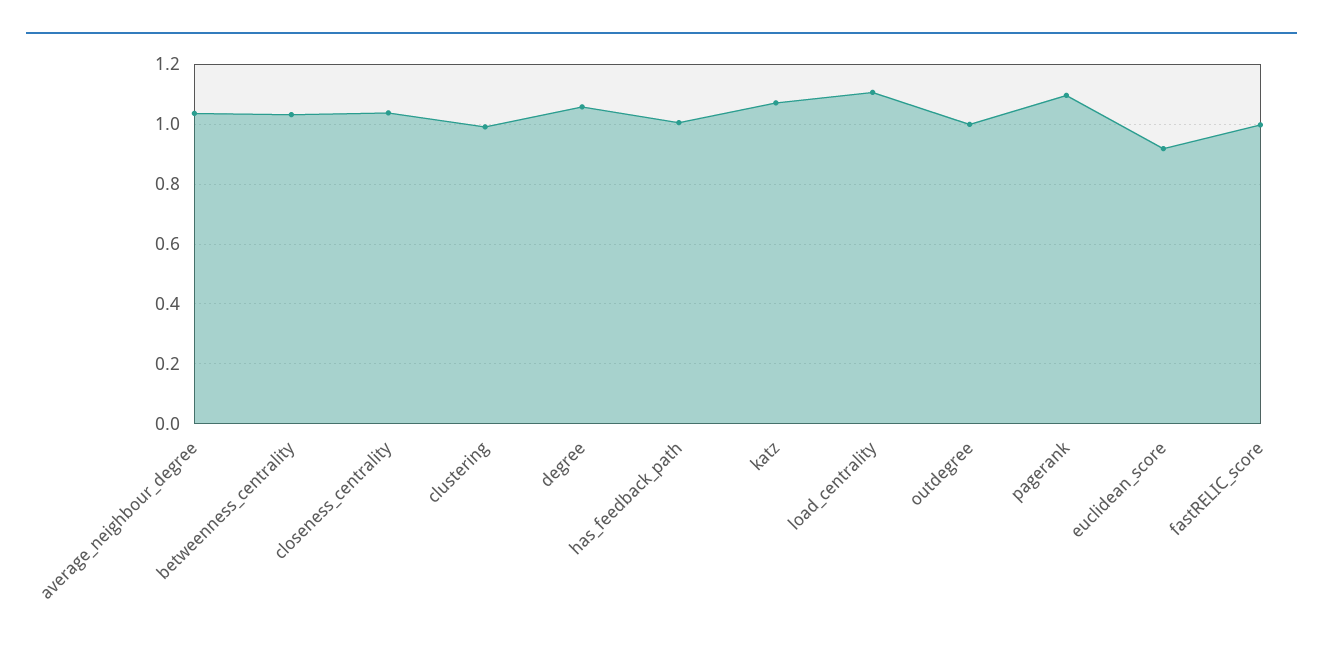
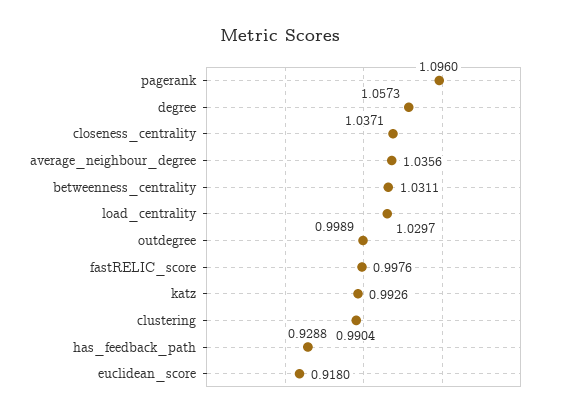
  {
    "average_neighbour_degree": 1.0356,
    "betweenness_centrality": 1.0311,
    "closeness_centrality": 1.0371,
    "clustering": 0.9904,
    "degree": 1.0573,
-   "has_feedback_path": 1,
+   "has_feedback_path": 0.9288,
-   "katz": 1.075,
+   "katz": 0.9926,
-   "load_centrality": 1.1,
+   "load_centrality": 1.0297,
    "outdegree": 0.9989,
    "pagerank": 1.096,
    "euclidean_score": 0.918,
    "fastRELIC_score": 0.9976
  }

